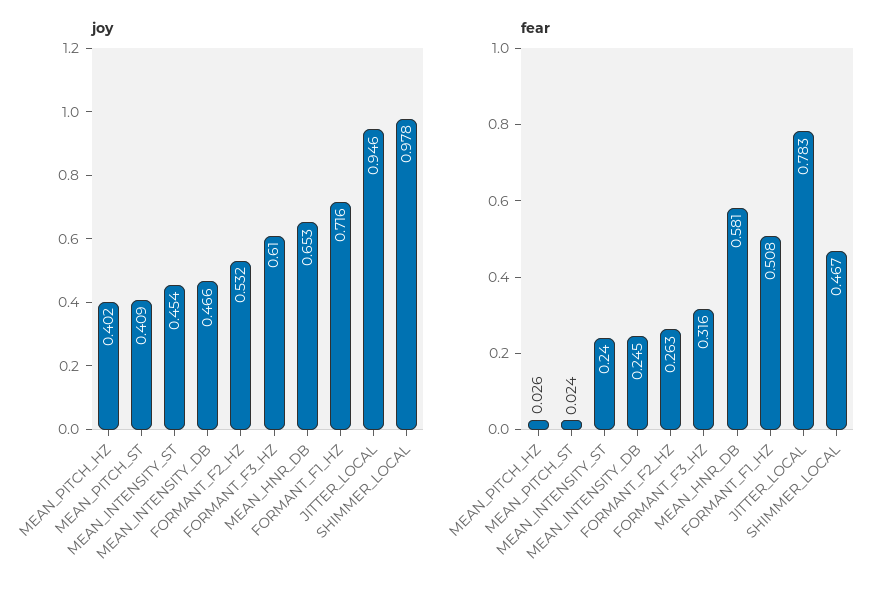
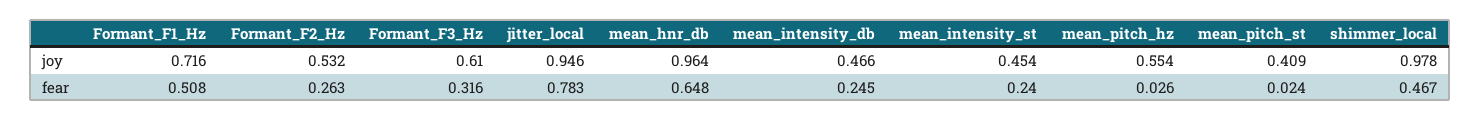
  {
    "joy": {
-     "MEAN_PITCH_HZ": 0.402,
+     "MEAN_PITCH_HZ": 0.554,
      "MEAN_PITCH_ST": 0.409,
      "MEAN_INTENSITY_ST": 0.454,
      "MEAN_INTENSITY_DB": 0.466,
      "FORMANT_F2_HZ": 0.532,
      "FORMANT_F3_HZ": 0.61,
-     "MEAN_HNR_DB": 0.653,
+     "MEAN_HNR_DB": 0.964,
      "FORMANT_F1_HZ": 0.716,
      "JITTER_LOCAL": 0.946,
      "SHIMMER_LOCAL": 0.978
    },
    "fear": {
      "MEAN_PITCH_HZ": 0.026,
      "MEAN_PITCH_ST": 0.024,
      "MEAN_INTENSITY_ST": 0.24,
      "MEAN_INTENSITY_DB": 0.245,
      "FORMANT_F2_HZ": 0.263,
      "FORMANT_F3_HZ": 0.316,
-     "MEAN_HNR_DB": 0.581,
+     "MEAN_HNR_DB": 0.648,
      "FORMANT_F1_HZ": 0.508,
      "JITTER_LOCAL": 0.783,
      "SHIMMER_LOCAL": 0.467
    }
  }

